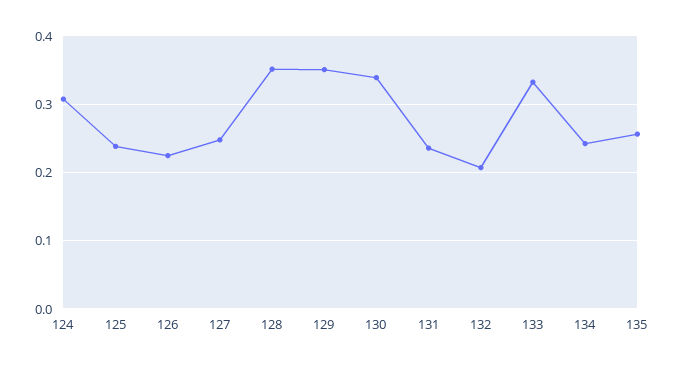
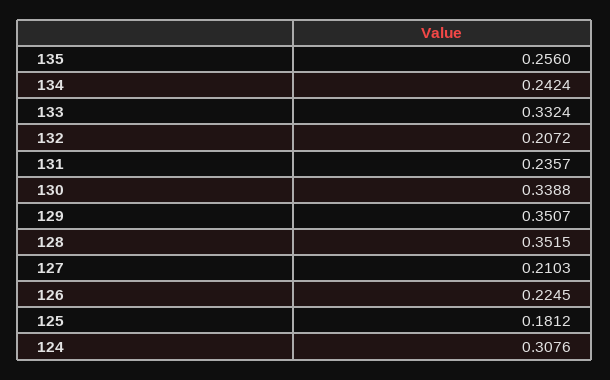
  {
    "124": 0.3076,
-   "125": 0.24,
+   "125": 0.1812,
    "126": 0.2245,
-   "127": 0.25,
+   "127": 0.2103,
    "128": 0.3515,
    "129": 0.3507,
    "130": 0.3388,
    "131": 0.2357,
    "132": 0.2072,
    "133": 0.3324,
    "134": 0.2424,
    "135": 0.256
  }

